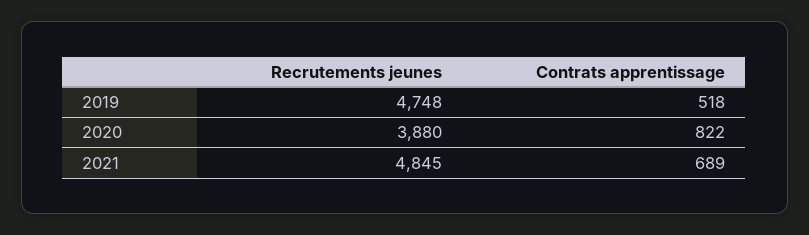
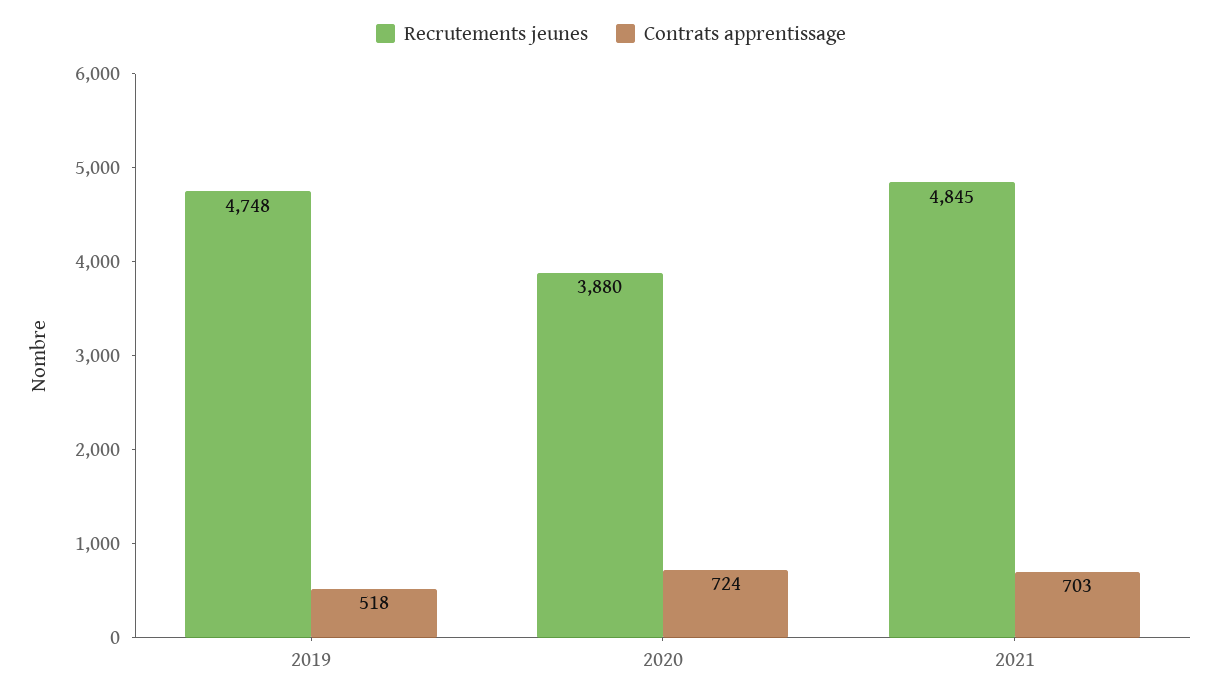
  {
    "Recrutements jeunes": {
      "2019": 4748,
      "2020": 3880,
      "2021": 4845
    },
    "Contrats apprentissage": {
      "2019": 518,
-     "2020": 822,
+     "2020": 724,
-     "2021": 689
+     "2021": 703
    }
  }

